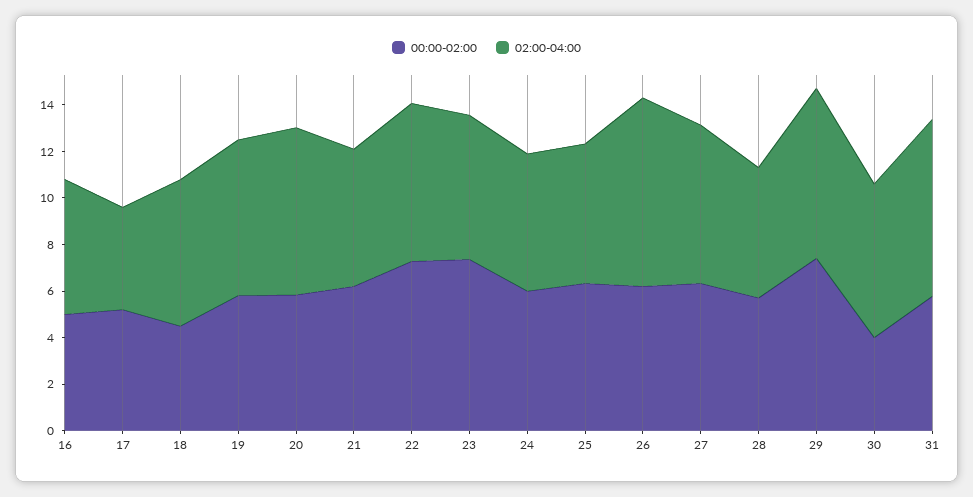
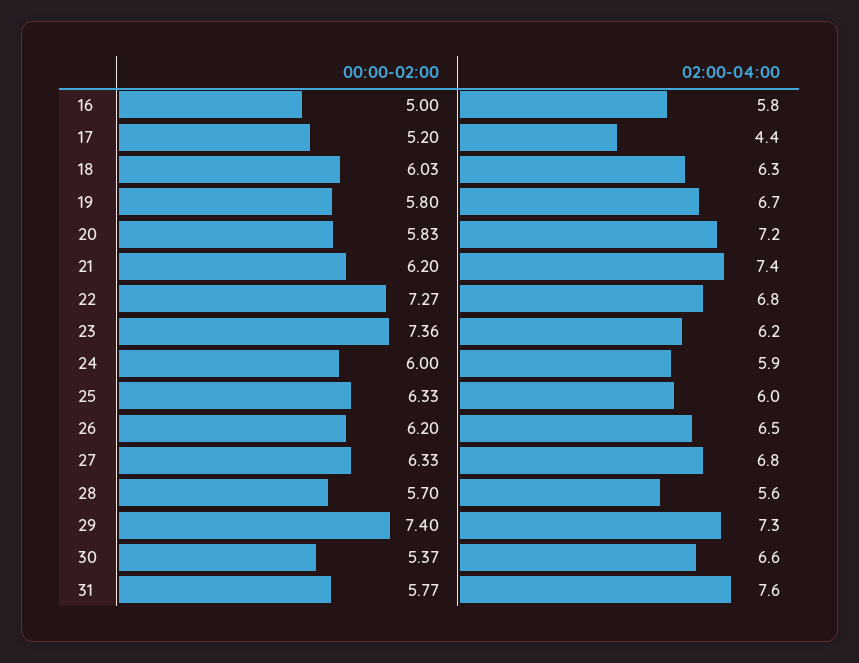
  {
    "00:00-02:00": {
      "16": 5,
      "17": 5.2,
-     "18": 4.5,
+     "18": 6.03,
      "19": 5.8,
      "20": 5.83,
      "21": 6.2,
      "22": 7.27,
      "23": 7.36,
      "24": 6,
      "25": 6.33,
      "26": 6.2,
      "27": 6.33,
      "28": 5.7,
      "29": 7.4,
-     "30": 4,
+     "30": 5.37,
      "31": 5.77
    },
    "02:00-04:00": {
      "16": 5.8,
      "17": 4.4,
      "18": 6.3,
      "19": 6.7,
      "20": 7.2,
-     "21": 6,
+     "21": 7.4,
      "22": 6.8,
      "23": 6.2,
      "24": 5.9,
      "25": 6,
-     "26": 8,
+     "26": 6.5,
      "27": 6.8,
      "28": 5.6,
      "29": 7.3,
      "30": 6.6,
      "31": 7.6
    }
  }

